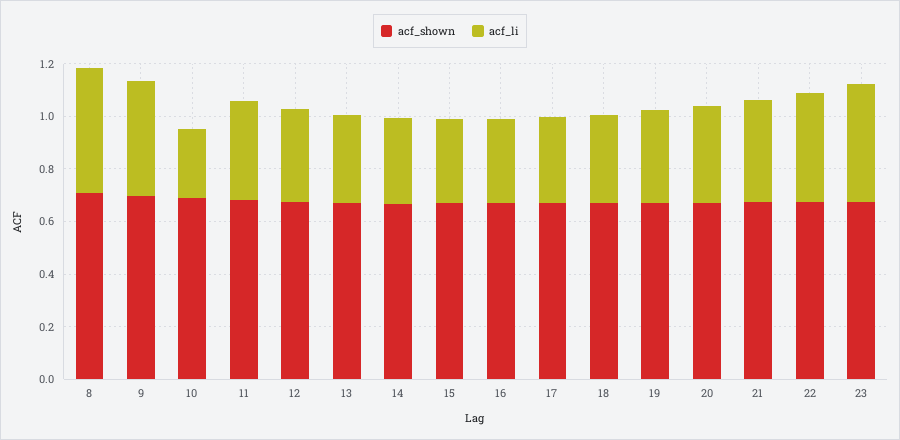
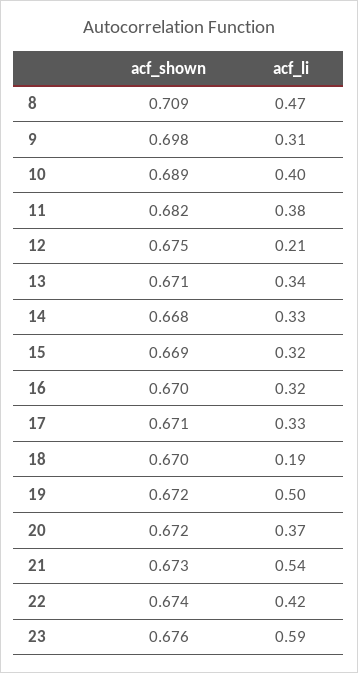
  {
    "acf_shown": {
      "8": 0.709,
      "9": 0.698,
      "10": 0.689,
      "11": 0.682,
      "12": 0.675,
      "13": 0.671,
      "14": 0.668,
      "15": 0.669,
      "16": 0.67,
      "17": 0.671,
      "18": 0.67,
      "19": 0.672,
      "20": 0.672,
      "21": 0.673,
      "22": 0.674,
      "23": 0.676
    },
    "acf_li": {
      "8": 0.47,
-     "9": 0.45,
+     "9": 0.31,
-     "10": 0.25,
+     "10": 0.4,
      "11": 0.38,
-     "12": 0.35,
+     "12": 0.21,
      "13": 0.34,
      "14": 0.33,
      "15": 0.32,
      "16": 0.32,
      "17": 0.33,
-     "18": 0.35,
+     "18": 0.19,
-     "19": 0.35,
+     "19": 0.5,
      "20": 0.37,
-     "21": 0.4,
+     "21": 0.54,
      "22": 0.42,
-     "23": 0.45
+     "23": 0.59
    }
  }

